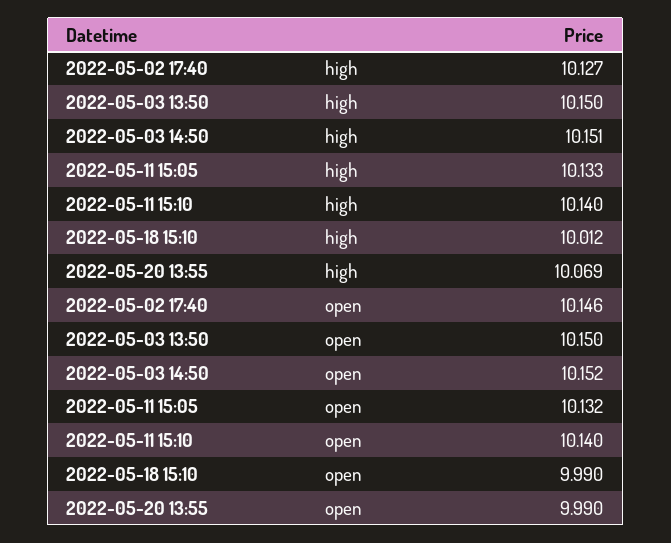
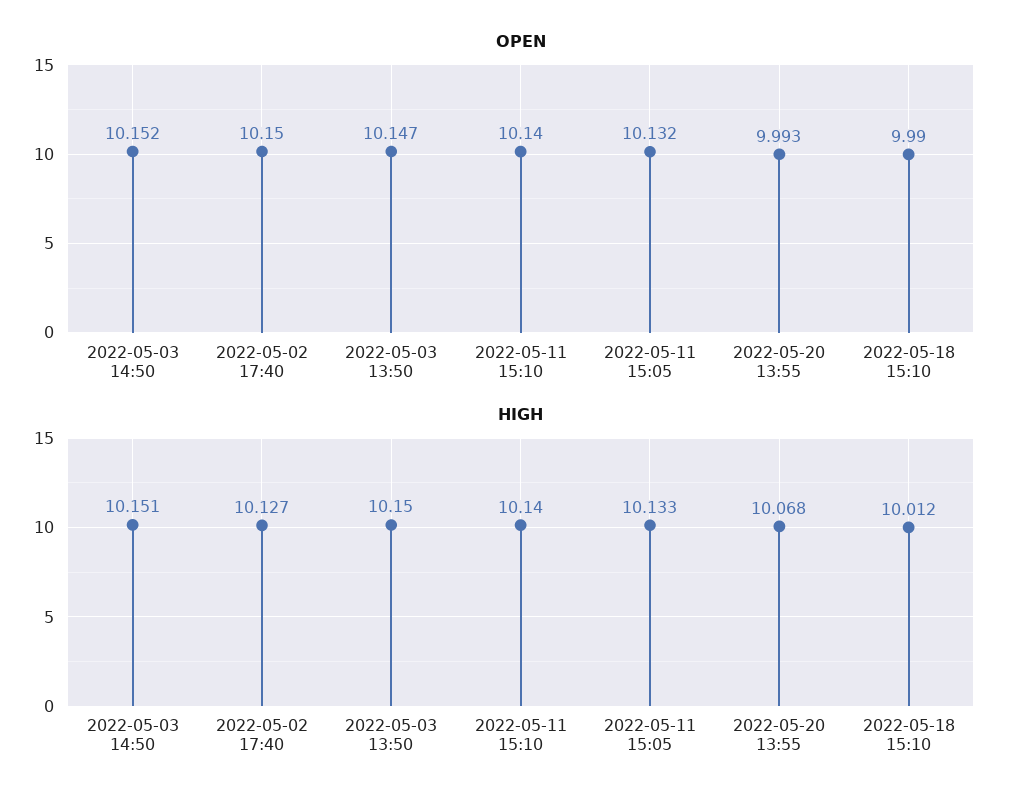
  {
    "high": {
      "2022-05-02 17:40": 10.127,
      "2022-05-03 13:50": 10.15,
      "2022-05-03 14:50": 10.151,
      "2022-05-11 15:05": 10.133,
      "2022-05-11 15:10": 10.14,
      "2022-05-18 15:10": 10.012,
-     "2022-05-20 13:55": 10.069
+     "2022-05-20 13:55": 10.068
    },
    "open": {
-     "2022-05-02 17:40": 10.146,
+     "2022-05-02 17:40": 10.15,
-     "2022-05-03 13:50": 10.15,
+     "2022-05-03 13:50": 10.147,
      "2022-05-03 14:50": 10.152,
      "2022-05-11 15:05": 10.132,
      "2022-05-11 15:10": 10.14,
      "2022-05-18 15:10": 9.99,
-     "2022-05-20 13:55": 9.99
+     "2022-05-20 13:55": 9.993
    }
  }

